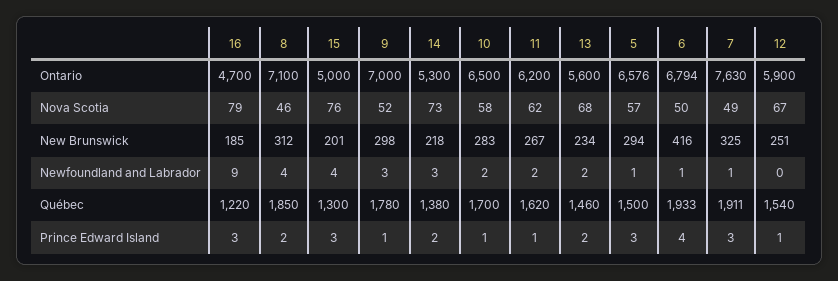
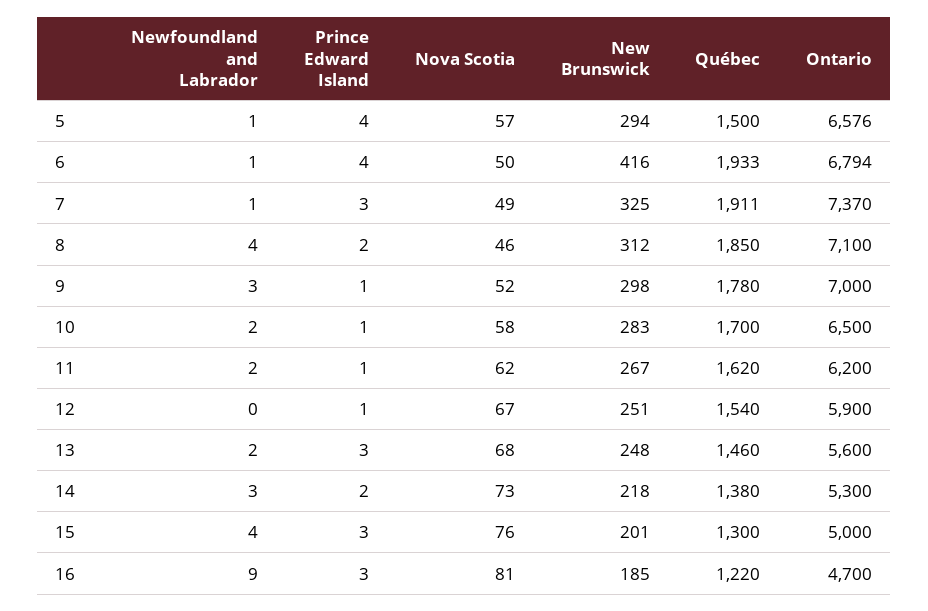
  {
    "16": {
      "Ontario": 4700,
-     "Nova Scotia": 79,
+     "Nova Scotia": 81,
      "New Brunswick": 185,
      "Newfoundland and Labrador": 9,
      "Québec": 1220,
      "Prince Edward Island": 3
    },
    "8": {
      "Ontario": 7100,
      "Nova Scotia": 46,
      "New Brunswick": 312,
      "Newfoundland and Labrador": 4,
      "Québec": 1850,
      "Prince Edward Island": 2
    },
    "15": {
      "Ontario": 5000,
      "Nova Scotia": 76,
      "New Brunswick": 201,
      "Newfoundland and Labrador": 4,
      "Québec": 1300,
      "Prince Edward Island": 3
    },
    "9": {
      "Ontario": 7000,
      "Nova Scotia": 52,
      "New Brunswick": 298,
      "Newfoundland and Labrador": 3,
      "Québec": 1780,
      "Prince Edward Island": 1
    },
    "14": {
      "Ontario": 5300,
      "Nova Scotia": 73,
      "New Brunswick": 218,
      "Newfoundland and Labrador": 3,
      "Québec": 1380,
      "Prince Edward Island": 2
    },
    "10": {
      "Ontario": 6500,
      "Nova Scotia": 58,
      "New Brunswick": 283,
      "Newfoundland and Labrador": 2,
      "Québec": 1700,
      "Prince Edward Island": 1
    },
    "11": {
      "Ontario": 6200,
      "Nova Scotia": 62,
      "New Brunswick": 267,
      "Newfoundland and Labrador": 2,
      "Québec": 1620,
      "Prince Edward Island": 1
    },
    "13": {
      "Ontario": 5600,
      "Nova Scotia": 68,
-     "New Brunswick": 234,
+     "New Brunswick": 248,
      "Newfoundland and Labrador": 2,
      "Québec": 1460,
-     "Prince Edward Island": 2
+     "Prince Edward Island": 3
    },
    "5": {
      "Ontario": 6576,
      "Nova Scotia": 57,
      "New Brunswick": 294,
      "Newfoundland and Labrador": 1,
      "Québec": 1500,
-     "Prince Edward Island": 3
+     "Prince Edward Island": 4
    },
    "6": {
      "Ontario": 6794,
      "Nova Scotia": 50,
      "New Brunswick": 416,
      "Newfoundland and Labrador": 1,
      "Québec": 1933,
      "Prince Edward Island": 4
    },
    "7": {
-     "Ontario": 7630,
+     "Ontario": 7370,
      "Nova Scotia": 49,
      "New Brunswick": 325,
      "Newfoundland and Labrador": 1,
      "Québec": 1911,
      "Prince Edward Island": 3
    },
    "12": {
      "Ontario": 5900,
      "Nova Scotia": 67,
      "New Brunswick": 251,
      "Newfoundland and Labrador": 0,
      "Québec": 1540,
      "Prince Edward Island": 1
    }
  }

